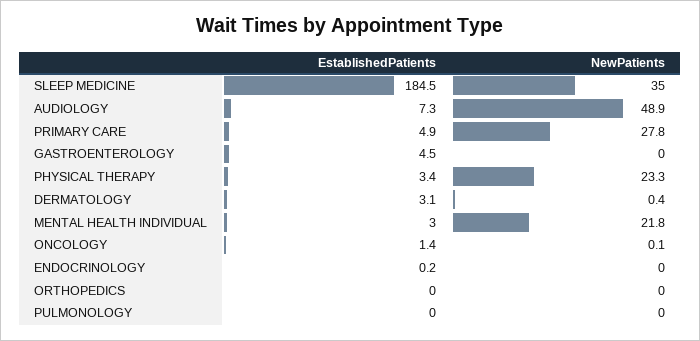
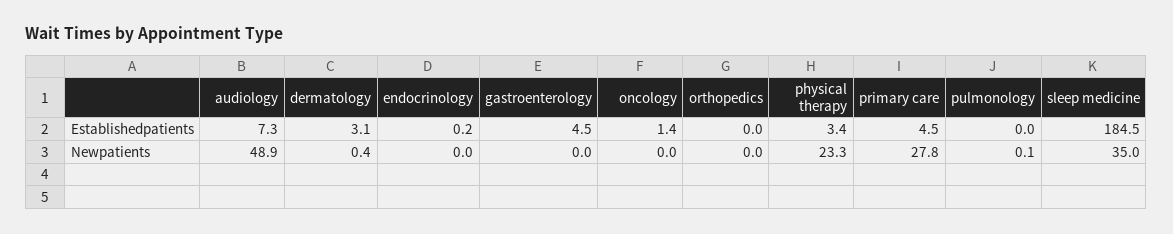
  {
    "EstablishedPatients": {
      "SLEEP MEDICINE": 184.5,
      "AUDIOLOGY": 7.3,
-     "PRIMARY CARE": 4.9,
+     "PRIMARY CARE": 4.5,
      "GASTROENTEROLOGY": 4.5,
      "PHYSICAL THERAPY": 3.4,
      "DERMATOLOGY": 3.1,
-     "MENTAL HEALTH INDIVIDUAL": 3,
      "ONCOLOGY": 1.4,
      "ENDOCRINOLOGY": 0.2,
      "ORTHOPEDICS": 0,
      "PULMONOLOGY": 0
    },
    "NewPatients": {
      "SLEEP MEDICINE": 35,
      "AUDIOLOGY": 48.9,
      "PRIMARY CARE": 27.8,
      "GASTROENTEROLOGY": 0,
      "PHYSICAL THERAPY": 23.3,
      "DERMATOLOGY": 0.4,
-     "MENTAL HEALTH INDIVIDUAL": 21.8,
-     "ONCOLOGY": 0.1,
+     "ONCOLOGY": 0,
      "ENDOCRINOLOGY": 0,
      "ORTHOPEDICS": 0,
-     "PULMONOLOGY": 0
+     "PULMONOLOGY": 0.1
    }
  }

